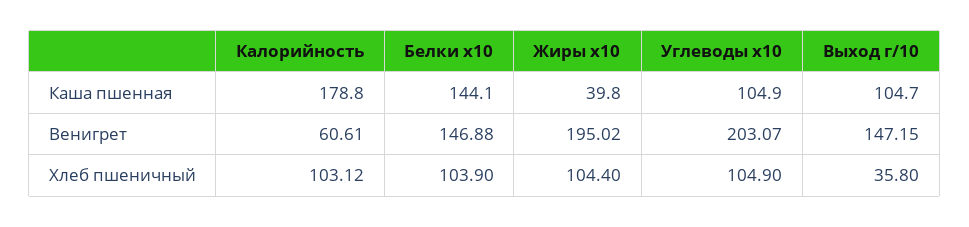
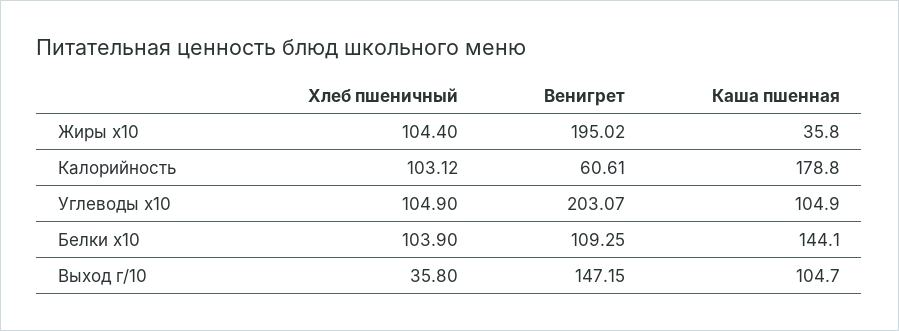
  {
    "Калорийность": {
      "Каша пшенная": 178.8,
      "Венигрет": 60.61,
      "Хлеб пшеничный": 103.12
    },
    "Белки x10": {
      "Каша пшенная": 144.1,
-     "Венигрет": 146.88,
+     "Венигрет": 109.25,
      "Хлеб пшеничный": 103.9
    },
    "Жиры x10": {
-     "Каша пшенная": 39.8,
+     "Каша пшенная": 35.8,
      "Венигрет": 195.02,
      "Хлеб пшеничный": 104.4
    },
    "Углеводы x10": {
      "Каша пшенная": 104.9,
      "Венигрет": 203.07,
      "Хлеб пшеничный": 104.9
    },
    "Выход г/10": {
      "Каша пшенная": 104.7,
      "Венигрет": 147.15,
      "Хлеб пшеничный": 35.8
    }
  }

